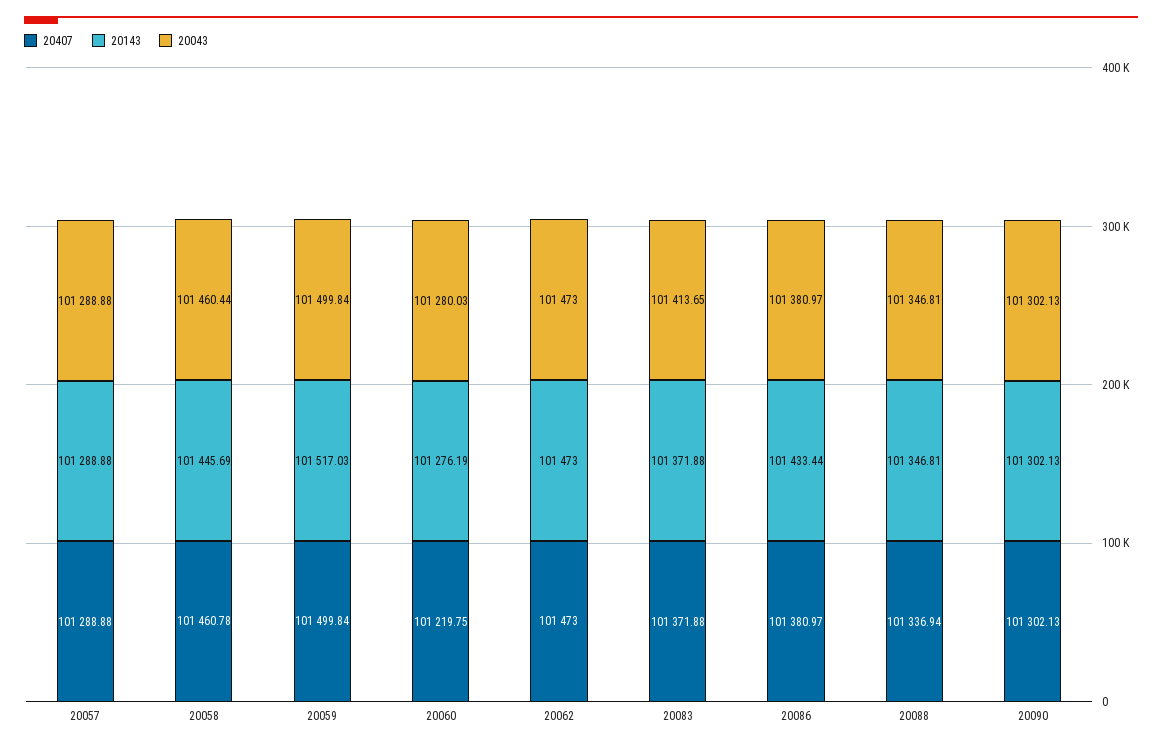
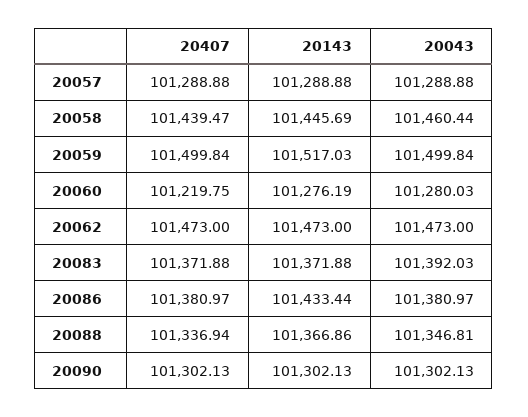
  {
    "20407": {
      "20057": 101288.88,
-     "20058": 101460.78,
+     "20058": 101439.47,
      "20059": 101499.84,
      "20060": 101219.75,
      "20062": 101473,
      "20083": 101371.88,
      "20086": 101380.97,
      "20088": 101336.94,
      "20090": 101302.13
    },
    "20143": {
      "20057": 101288.88,
      "20058": 101445.69,
      "20059": 101517.03,
      "20060": 101276.19,
      "20062": 101473,
      "20083": 101371.88,
      "20086": 101433.44,
-     "20088": 101346.81,
+     "20088": 101366.86,
      "20090": 101302.13
    },
    "20043": {
      "20057": 101288.88,
      "20058": 101460.44,
      "20059": 101499.84,
      "20060": 101280.03,
      "20062": 101473,
-     "20083": 101413.65,
+     "20083": 101392.03,
      "20086": 101380.97,
      "20088": 101346.81,
      "20090": 101302.13
    }
  }

